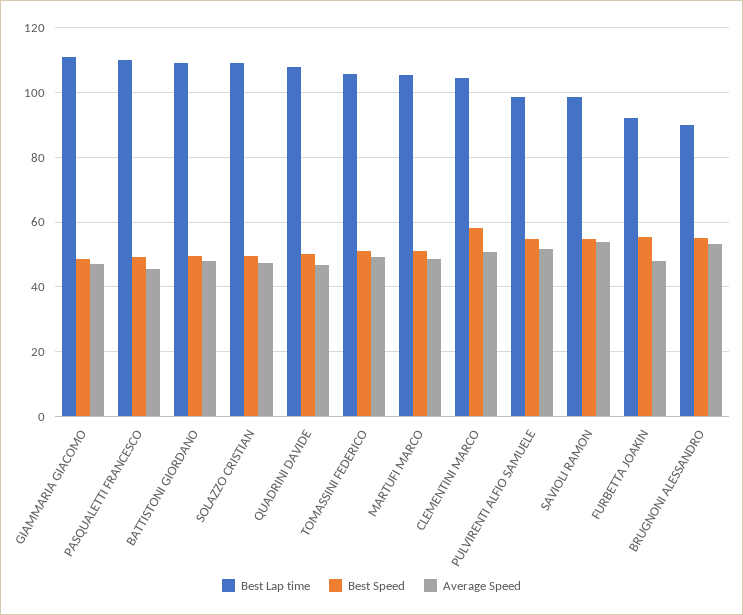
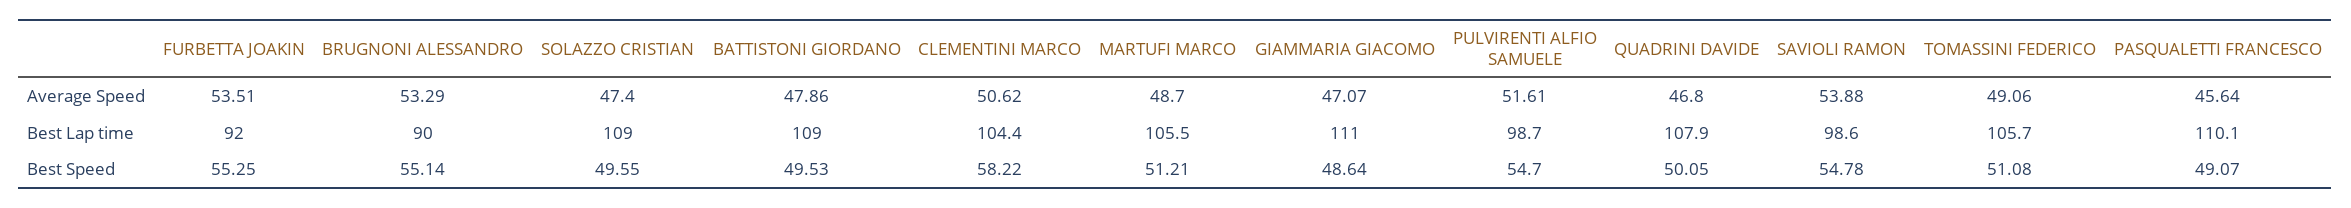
  {
    "Best Lap time": {
      "GIAMMARIA GIACOMO": 111,
      "PASQUALETTI FRANCESCO": 110.1,
      "BATTISTONI GIORDANO": 109,
      "SOLAZZO CRISTIAN": 109,
      "QUADRINI DAVIDE": 107.9,
      "TOMASSINI FEDERICO": 105.7,
      "MARTUFI MARCO": 105.5,
      "CLEMENTINI MARCO": 104.4,
      "PULVIRENTI ALFIO SAMUELE": 98.7,
      "SAVIOLI RAMON": 98.6,
      "FURBETTA JOAKIN": 92,
      "BRUGNONI ALESSANDRO": 90
    },
    "Best Speed": {
      "GIAMMARIA GIACOMO": 48.64,
      "PASQUALETTI FRANCESCO": 49.07,
      "BATTISTONI GIORDANO": 49.53,
      "SOLAZZO CRISTIAN": 49.55,
      "QUADRINI DAVIDE": 50.05,
      "TOMASSINI FEDERICO": 51.08,
      "MARTUFI MARCO": 51.21,
      "CLEMENTINI MARCO": 58.22,
      "PULVIRENTI ALFIO SAMUELE": 54.7,
      "SAVIOLI RAMON": 54.78,
      "FURBETTA JOAKIN": 55.25,
      "BRUGNONI ALESSANDRO": 55.14
    },
    "Average Speed": {
      "GIAMMARIA GIACOMO": 47.07,
      "PASQUALETTI FRANCESCO": 45.64,
      "BATTISTONI GIORDANO": 47.86,
      "SOLAZZO CRISTIAN": 47.4,
      "QUADRINI DAVIDE": 46.8,
      "TOMASSINI FEDERICO": 49.06,
      "MARTUFI MARCO": 48.7,
      "CLEMENTINI MARCO": 50.62,
      "PULVIRENTI ALFIO SAMUELE": 51.61,
      "SAVIOLI RAMON": 53.88,
-     "FURBETTA JOAKIN": 48,
+     "FURBETTA JOAKIN": 53.51,
      "BRUGNONI ALESSANDRO": 53.29
    }
  }

